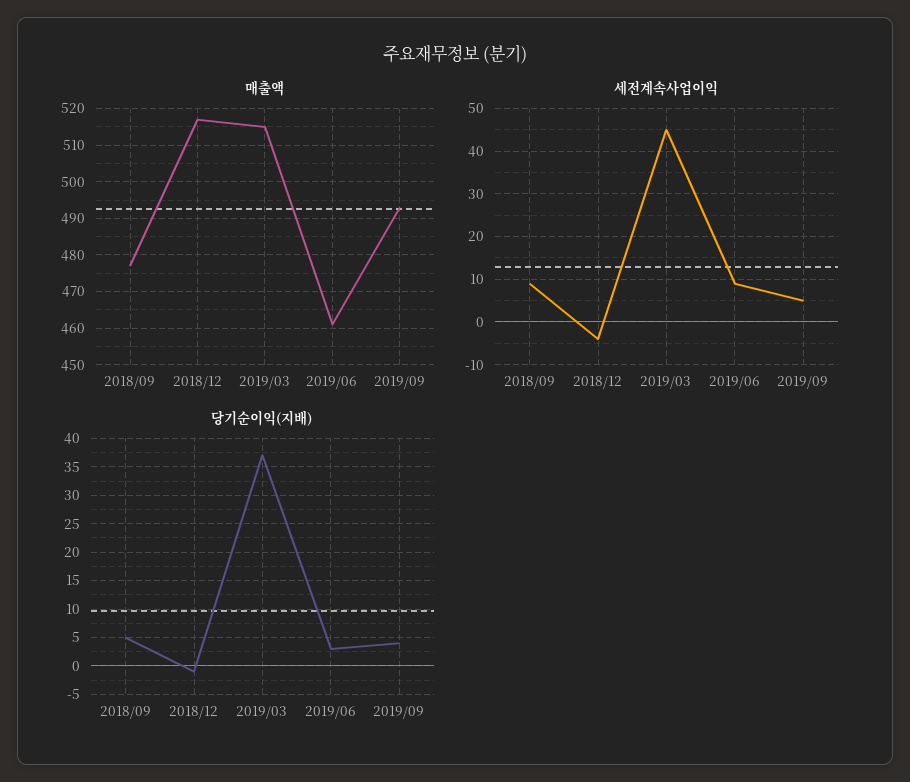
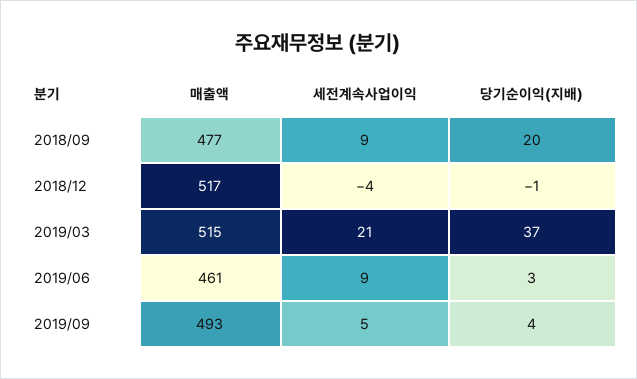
  {
    "매출액": {
      "2018/09": 477,
      "2018/12": 517,
      "2019/03": 515,
      "2019/06": 461,
      "2019/09": 493
    },
    "세전계속사업이익": {
      "2018/09": 9,
      "2018/12": -4,
-     "2019/03": 45,
+     "2019/03": 21,
      "2019/06": 9,
      "2019/09": 5
    },
    "당기순이익(지배)": {
-     "2018/09": 5,
+     "2018/09": 20,
      "2018/12": -1,
      "2019/03": 37,
      "2019/06": 3,
      "2019/09": 4
    }
  }

